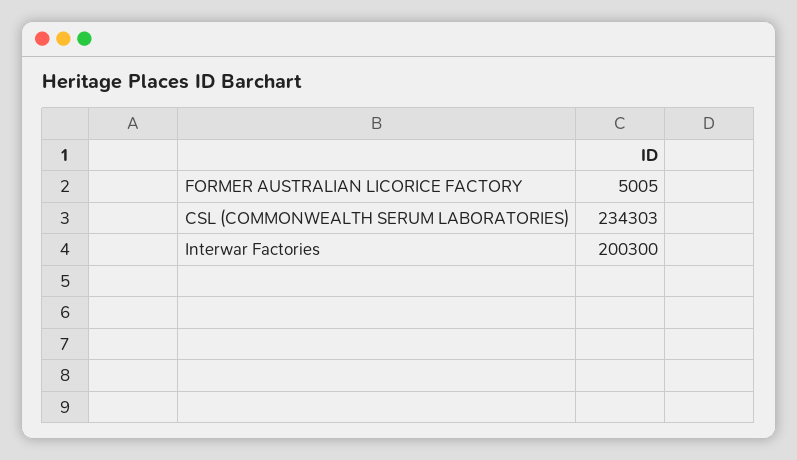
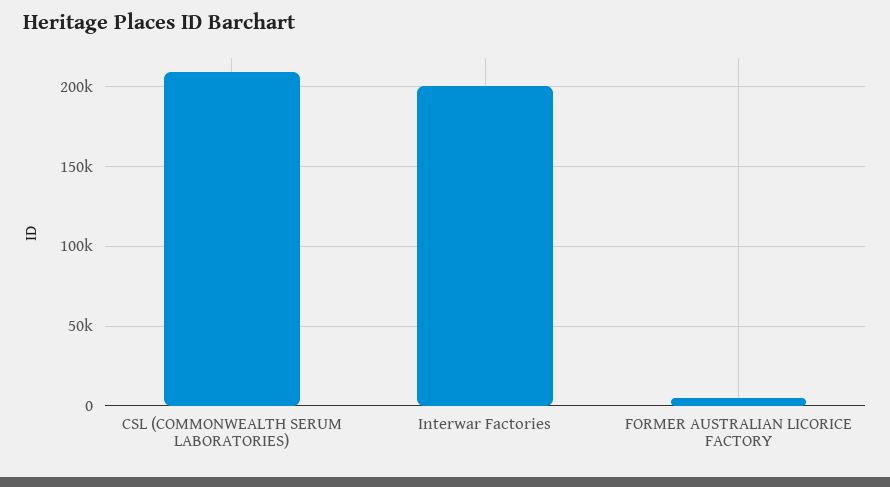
  {
    "FORMER AUSTRALIAN LICORICE FACTORY": 5005,
-   "CSL (COMMONWEALTH SERUM LABORATORIES)": 234303,
+   "CSL (COMMONWEALTH SERUM LABORATORIES)": 210000,
    "Interwar Factories": 200300
  }

